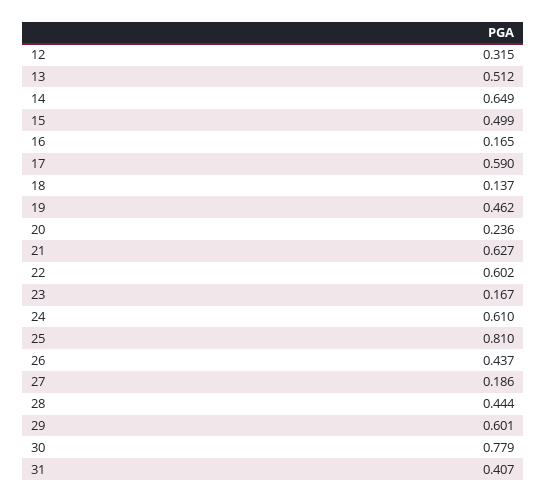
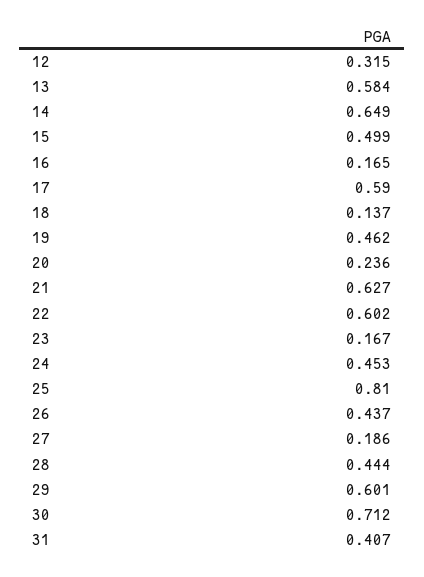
  {
    "12": 0.315,
-   "13": 0.512,
+   "13": 0.584,
    "14": 0.649,
    "15": 0.499,
    "16": 0.165,
    "17": 0.59,
    "18": 0.137,
    "19": 0.462,
    "20": 0.236,
    "21": 0.627,
    "22": 0.602,
    "23": 0.167,
-   "24": 0.61,
+   "24": 0.453,
    "25": 0.81,
    "26": 0.437,
    "27": 0.186,
    "28": 0.444,
    "29": 0.601,
-   "30": 0.779,
+   "30": 0.712,
    "31": 0.407
  }

